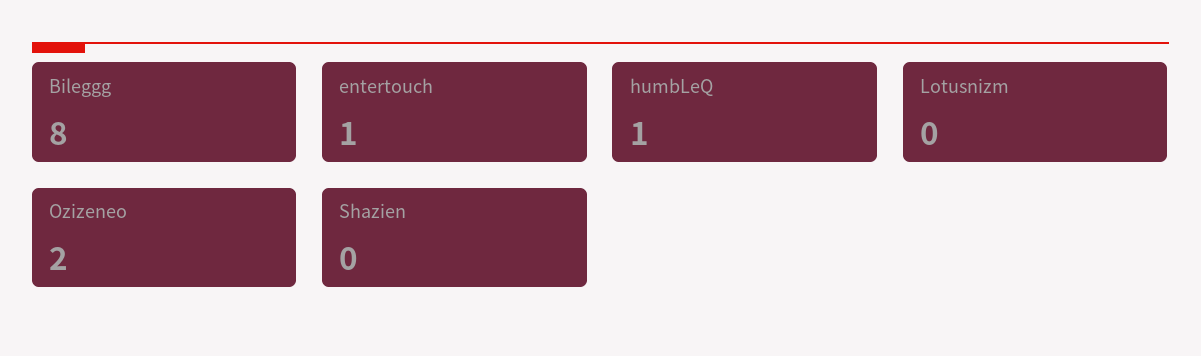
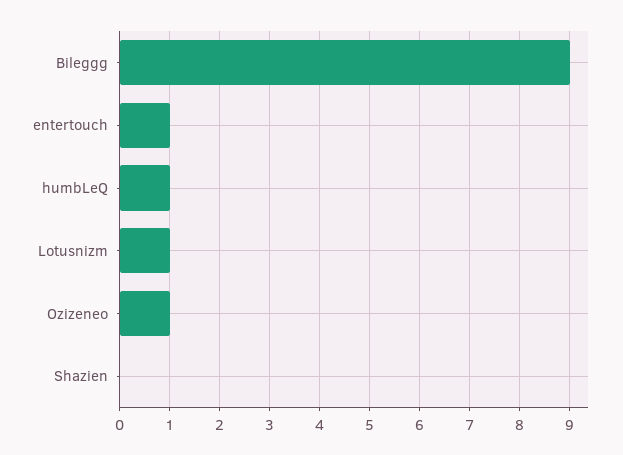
  {
-   "Bileggg": 8,
+   "Bileggg": 9,
    "entertouch": 1,
    "humbLeQ": 1,
-   "Lotusnizm": 0,
+   "Lotusnizm": 1,
-   "Ozizeneo": 2,
+   "Ozizeneo": 1,
    "Shazien": 0
  }

